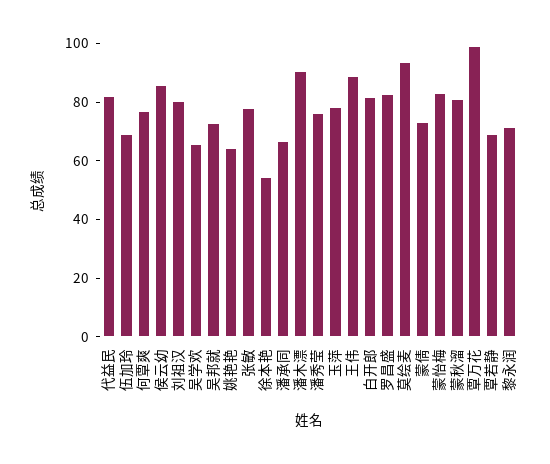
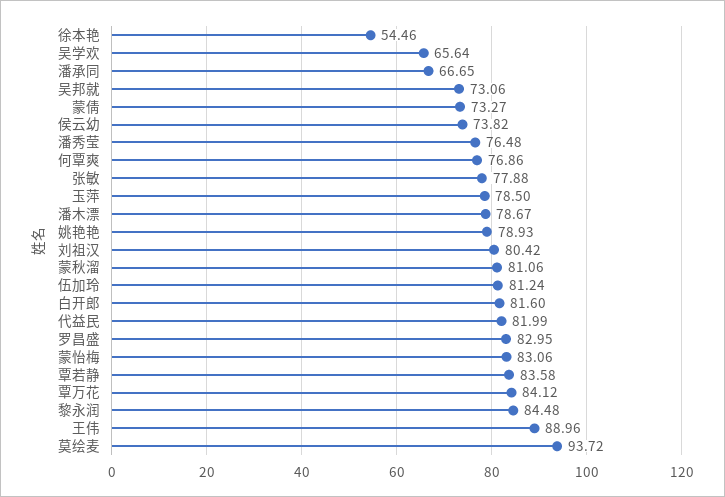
  {
    "代益民": 81.99,
-   "伍加玲": 70,
+   "伍加玲": 81.24,
    "何覃爽": 76.86,
-   "侯云幼": 85,
+   "侯云幼": 73.82,
    "刘祖汉": 80.42,
    "吴学欢": 65.64,
    "吴邦就": 73.06,
-   "姚艳艳": 65,
+   "姚艳艳": 78.93,
    "张敏": 77.88,
    "徐本艳": 54.46,
    "潘承同": 66.65,
-   "潘木漂": 90,
+   "潘木漂": 78.67,
    "潘秀莹": 76.48,
    "玉萍": 78.5,
    "王伟": 88.96,
    "白开郎": 81.6,
    "罗昌盛": 82.95,
    "莫绘麦": 93.72,
    "蒙倩": 73.27,
    "蒙怡梅": 83.06,
    "蒙秋溜": 81.06,
-   "覃万花": 100,
+   "覃万花": 84.12,
-   "覃若静": 70,
+   "覃若静": 83.58,
-   "黎永润": 70
+   "黎永润": 84.48
  }

